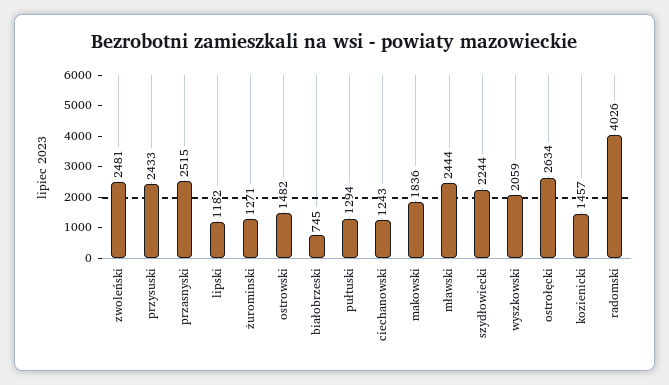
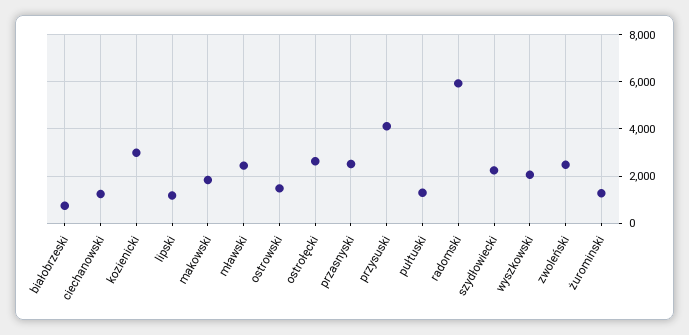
  {
    "zwoleński": 2481,
-   "przysuski": 2433,
+   "przysuski": 4000,
    "przasnyski": 2515,
    "lipski": 1182,
    "żurominski": 1271,
    "ostrowski": 1482,
    "białobrzeski": 745,
    "pułtuski": 1294,
    "ciechanowski": 1243,
    "makowski": 1836,
    "mławski": 2444,
    "szydłowiecki": 2244,
    "wyszkowski": 2059,
    "ostrołęcki": 2634,
-   "kozienicki": 1457,
+   "kozienicki": 3000,
-   "radomski": 4026
+   "radomski": 6000
  }

